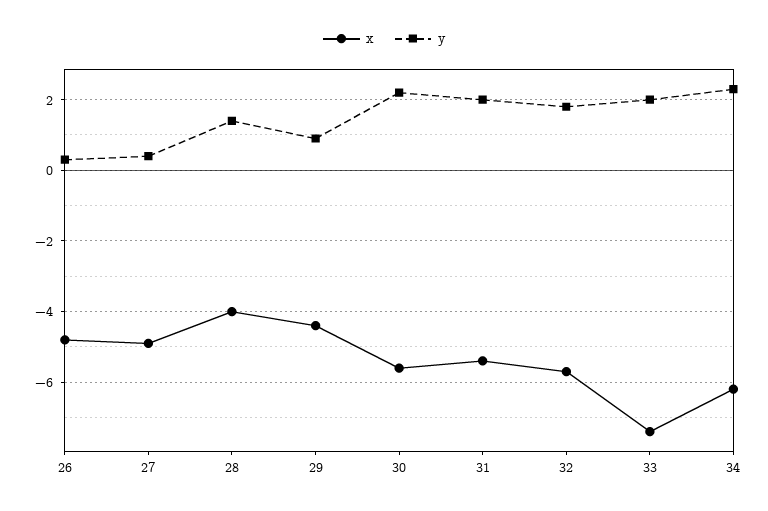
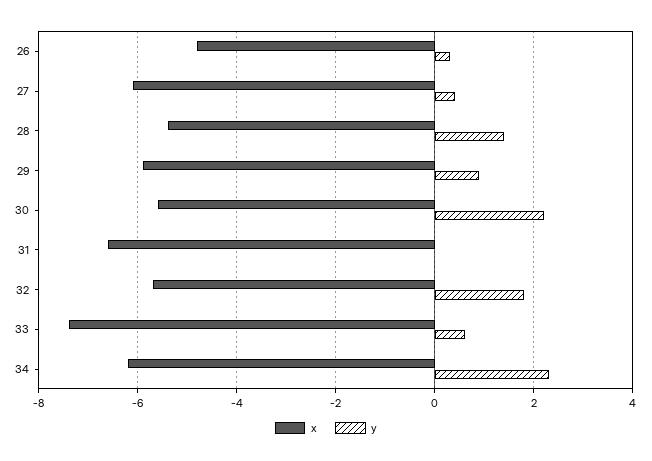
  {
    "x": {
      "26": -5,
-     "27": -5,
+     "27": -6,
-     "28": -4,
+     "28": -5.5,
-     "29": -4.5,
+     "29": -6,
      "30": -5.5,
-     "31": -5.5,
+     "31": -6.5,
      "32": -5.5,
      "33": -7.5,
      "34": -6
    },
    "y": {
      "26": 0.5,
      "27": 0.5,
      "28": 1.5,
      "29": 1,
      "30": 2,
-     "31": 2,
+     "31": 0,
      "32": 2,
-     "33": 2,
+     "33": 0.5,
      "34": 2.5
    }
  }

